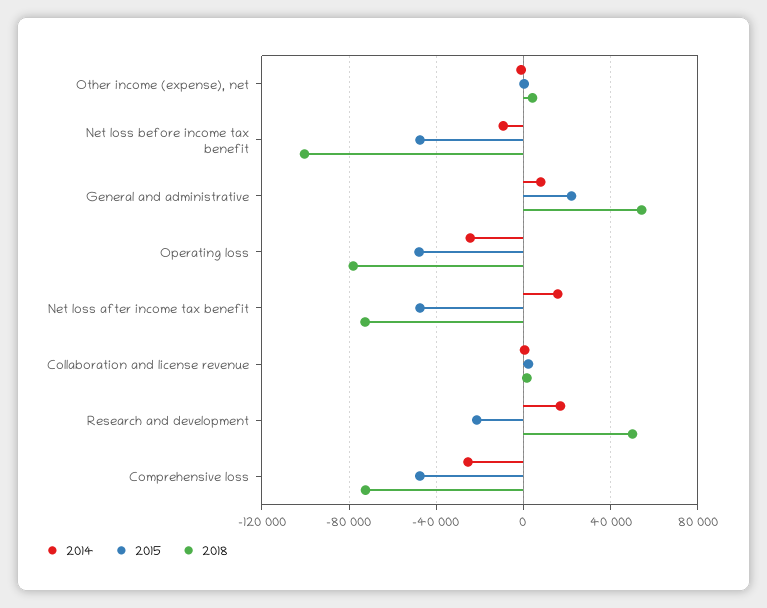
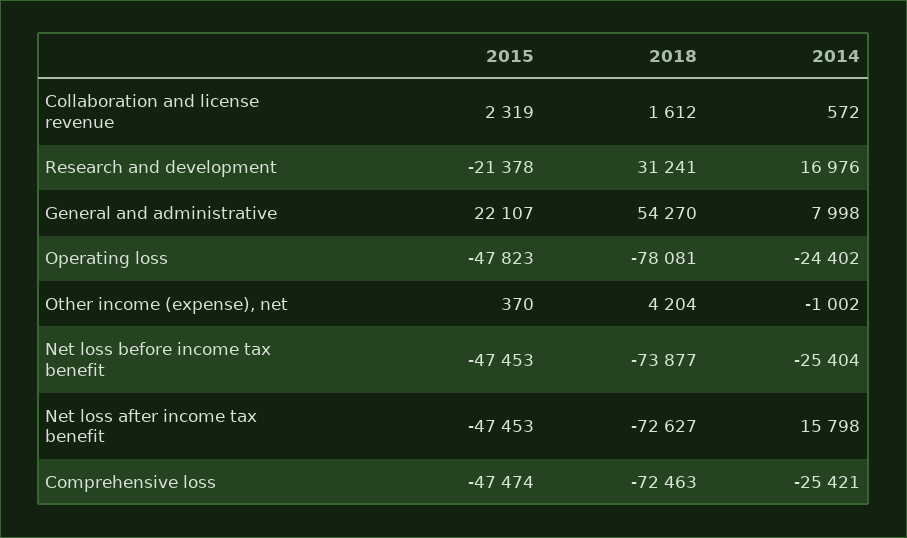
  {
    "2014": {
      "Other income (expense), net": -1002,
-     "Net loss before income tax benefit": -10000,
+     "Net loss before income tax benefit": -25404,
      "General and administrative": 7998,
      "Operating loss": -24402,
      "Net loss after income tax benefit": 15798,
      "Collaboration and license revenue": 572,
      "Research and development": 16976,
      "Comprehensive loss": -25421
    },
    "2015": {
      "Other income (expense), net": 370,
      "Net loss before income tax benefit": -47453,
      "General and administrative": 22107,
      "Operating loss": -47823,
      "Net loss after income tax benefit": -47453,
      "Collaboration and license revenue": 2319,
      "Research and development": -21378,
      "Comprehensive loss": -47474
    },
    "2018": {
      "Other income (expense), net": 4204,
-     "Net loss before income tax benefit": -100000,
+     "Net loss before income tax benefit": -73877,
      "General and administrative": 54270,
      "Operating loss": -78081,
      "Net loss after income tax benefit": -72627,
      "Collaboration and license revenue": 1612,
-     "Research and development": 50000,
+     "Research and development": 31241,
      "Comprehensive loss": -72463
    }
  }

